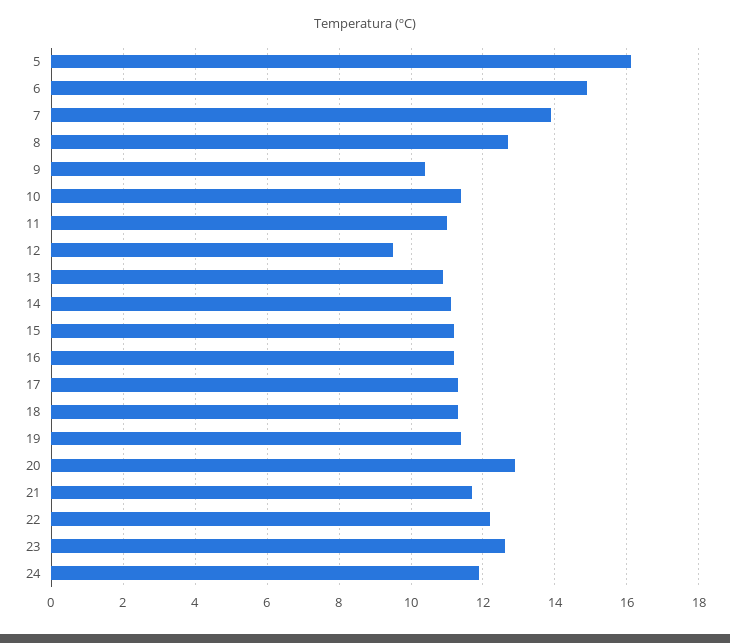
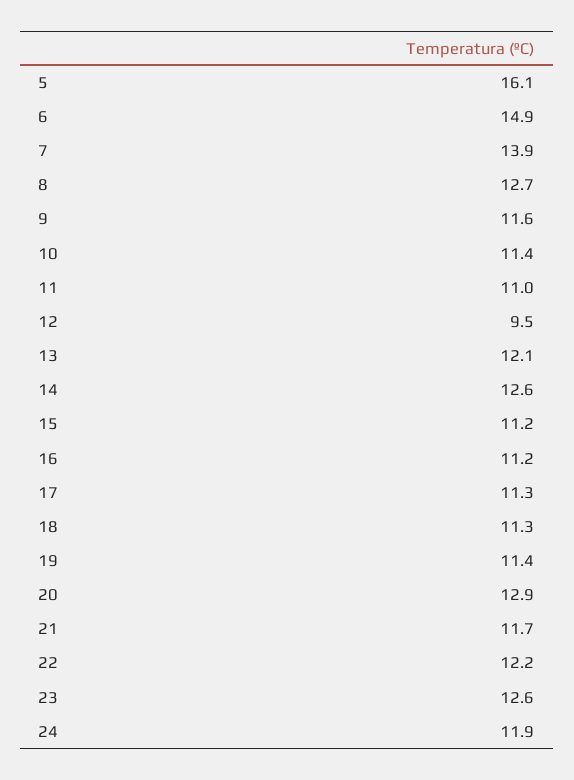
  {
    "5": 16.1,
    "6": 14.9,
    "7": 13.9,
    "8": 12.7,
-   "9": 10.5,
+   "9": 11.6,
    "10": 11.4,
    "11": 11,
    "12": 9.5,
-   "13": 11,
+   "13": 12.1,
-   "14": 11,
+   "14": 12.6,
    "15": 11.2,
    "16": 11.2,
    "17": 11.3,
    "18": 11.3,
    "19": 11.4,
    "20": 12.9,
    "21": 11.7,
    "22": 12.2,
    "23": 12.6,
    "24": 11.9
  }

